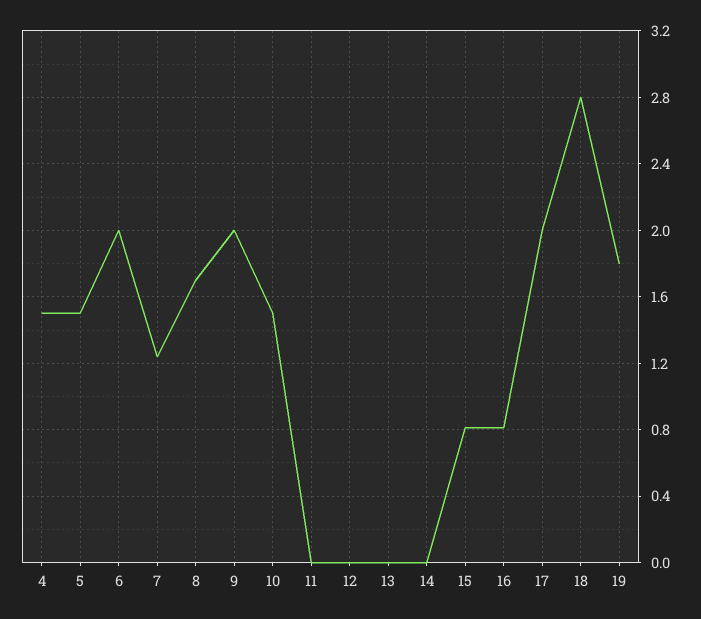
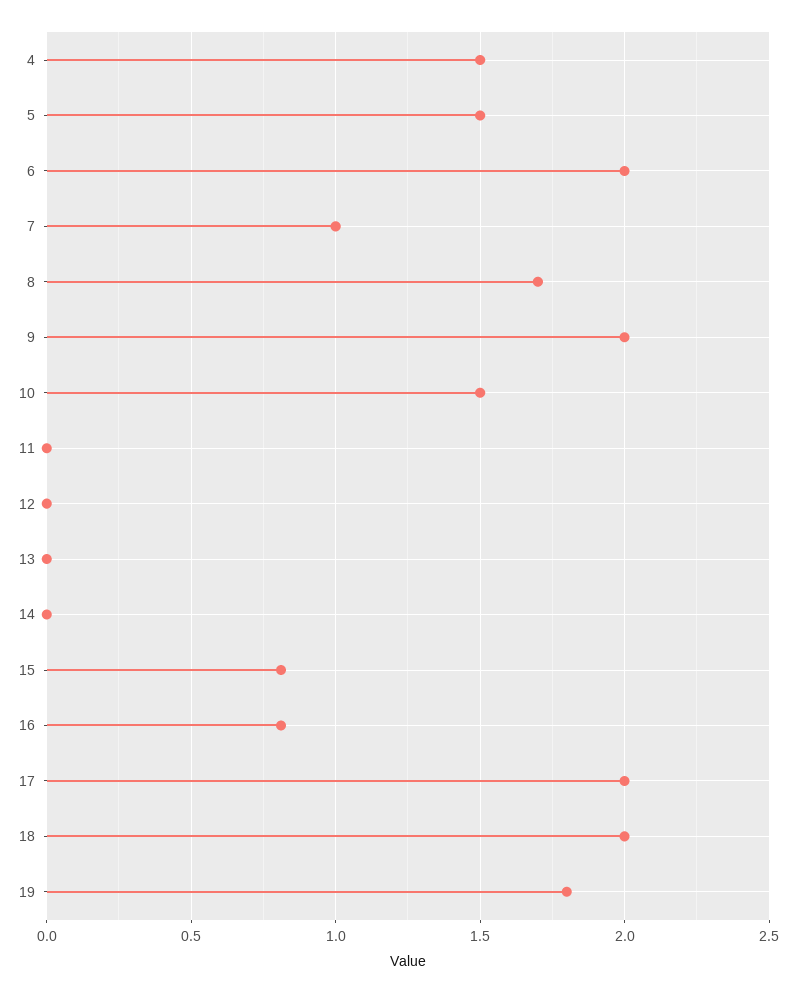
  {
    "4": 1.5,
    "5": 1.5,
    "6": 2,
-   "7": 1.25,
+   "7": 1,
    "8": 1.7,
    "9": 2,
    "10": 1.5,
    "11": 0,
    "12": 0,
    "13": 0,
    "14": 0,
    "15": 0.8,
    "16": 0.8,
    "17": 2,
-   "18": 2.8,
+   "18": 2,
    "19": 1.8
  }

